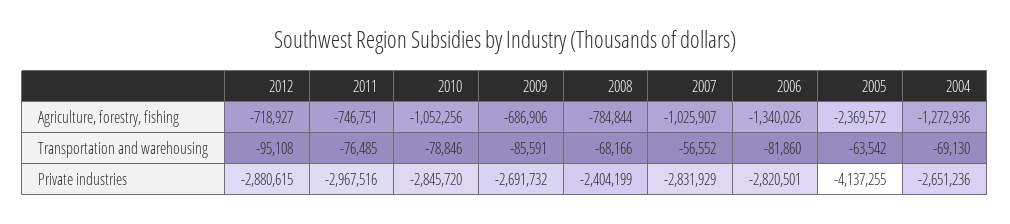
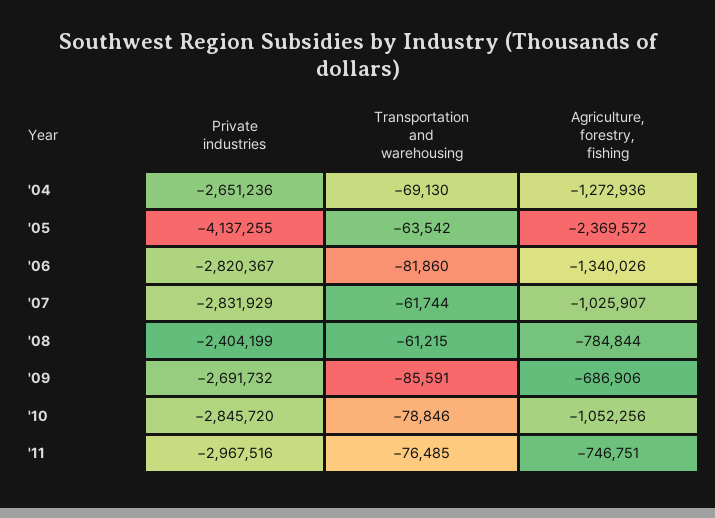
  {
-   "2012": {
-     "Agriculture, forestry, fishing": -718927,
-     "Transportation and warehousing": -95108,
-     "Private industries": -2880615
-   },
    "2011": {
      "Agriculture, forestry, fishing": -746751,
      "Transportation and warehousing": -76485,
      "Private industries": -2967516
    },
    "2010": {
      "Agriculture, forestry, fishing": -1052256,
      "Transportation and warehousing": -78846,
      "Private industries": -2845720
    },
    "2009": {
      "Agriculture, forestry, fishing": -686906,
      "Transportation and warehousing": -85591,
      "Private industries": -2691732
    },
    "2008": {
      "Agriculture, forestry, fishing": -784844,
-     "Transportation and warehousing": -68166,
+     "Transportation and warehousing": -61215,
      "Private industries": -2404199
    },
    "2007": {
      "Agriculture, forestry, fishing": -1025907,
-     "Transportation and warehousing": -56552,
+     "Transportation and warehousing": -61744,
      "Private industries": -2831929
    },
    "2006": {
      "Agriculture, forestry, fishing": -1340026,
      "Transportation and warehousing": -81860,
-     "Private industries": -2820501
+     "Private industries": -2820367
    },
    "2005": {
      "Agriculture, forestry, fishing": -2369572,
      "Transportation and warehousing": -63542,
      "Private industries": -4137255
    },
    "2004": {
      "Agriculture, forestry, fishing": -1272936,
      "Transportation and warehousing": -69130,
      "Private industries": -2651236
    }
  }

